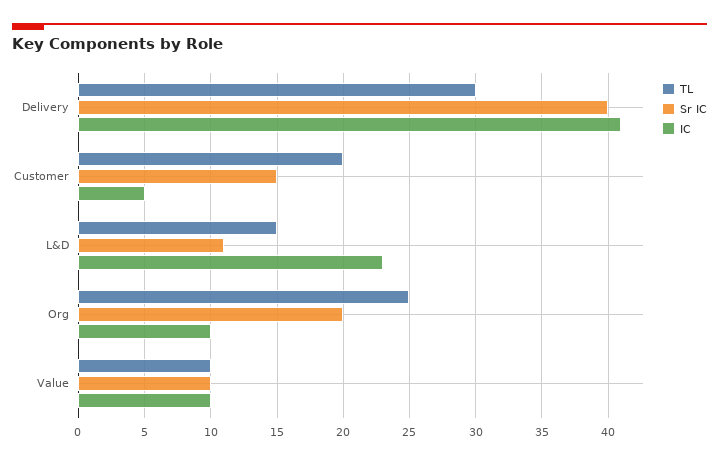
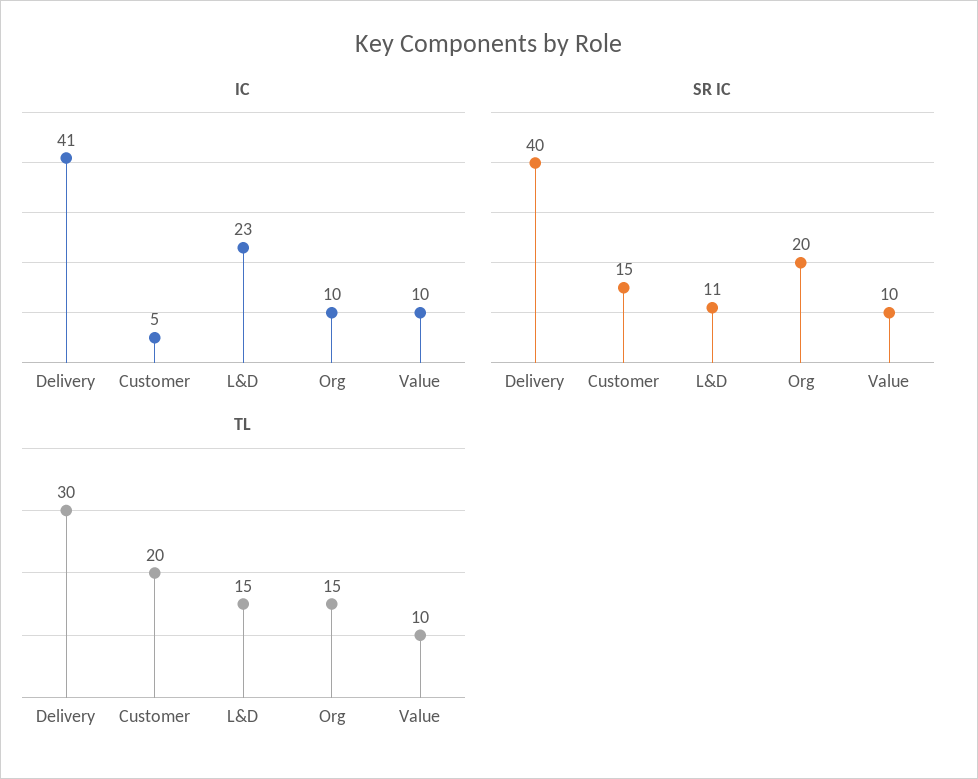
  {
    "TL": {
      "Delivery": 30,
      "Customer": 20,
      "L&D": 15,
-     "Org": 25,
+     "Org": 15,
      "Value": 10
    },
    "Sr IC": {
      "Delivery": 40,
      "Customer": 15,
      "L&D": 11,
      "Org": 20,
      "Value": 10
    },
    "IC": {
      "Delivery": 41,
      "Customer": 5,
      "L&D": 23,
      "Org": 10,
      "Value": 10
    }
  }

